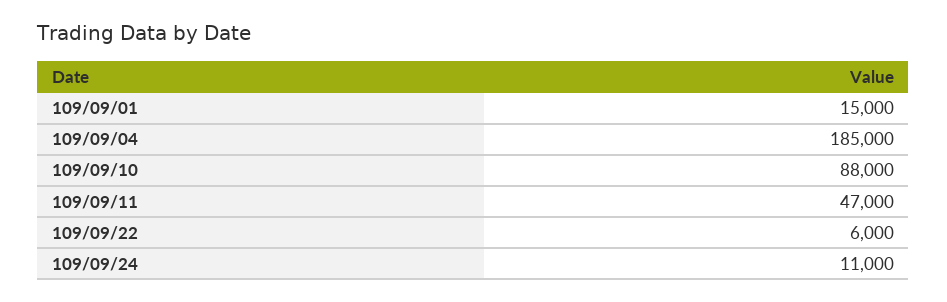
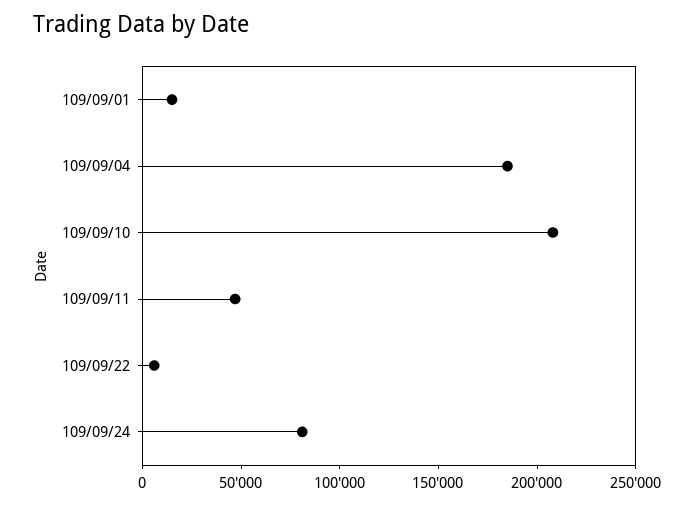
  {
    "109/09/01": 15000,
    "109/09/04": 185000,
-   "109/09/10": 88000,
+   "109/09/10": 210000,
    "109/09/11": 47000,
    "109/09/22": 6000,
-   "109/09/24": 11000
+   "109/09/24": 80000
  }

